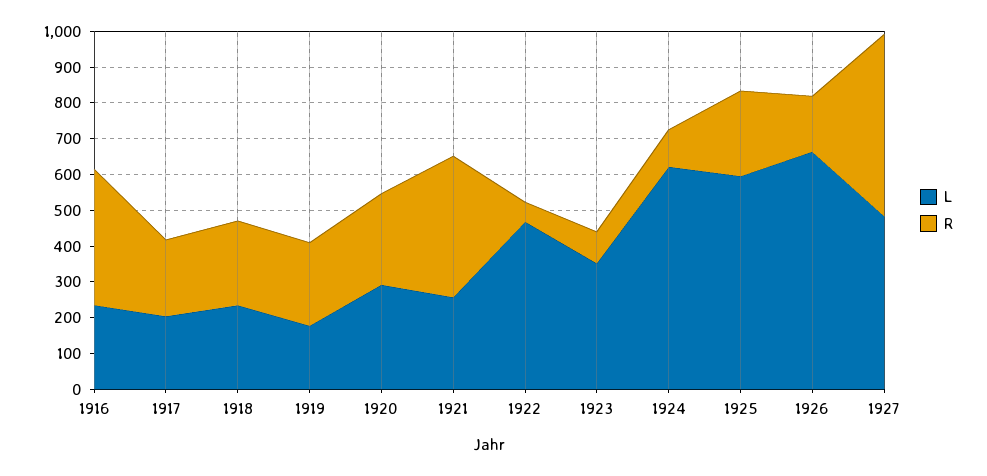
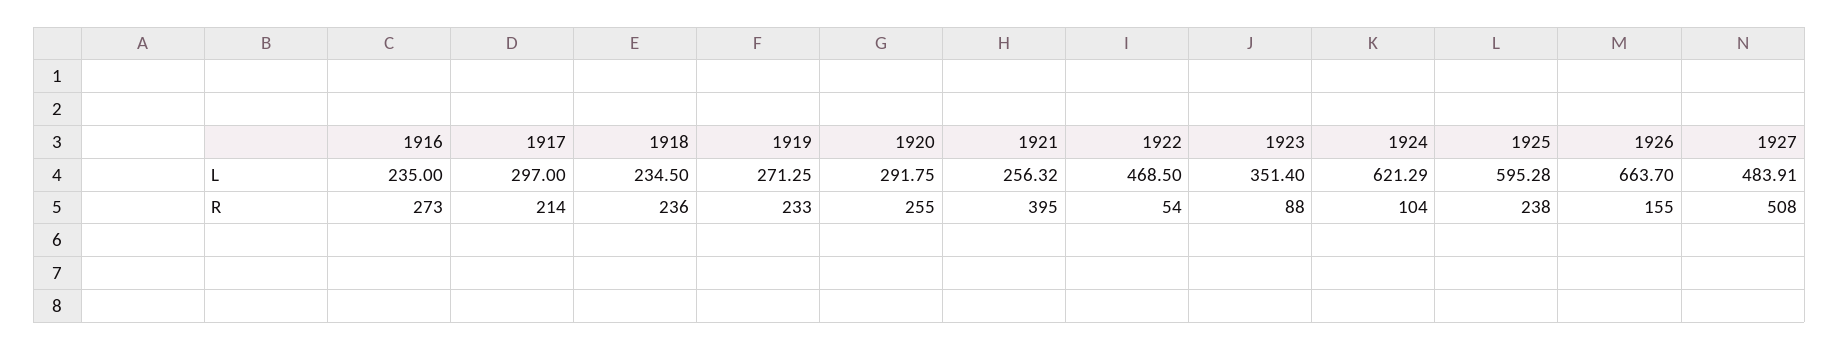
  {
    "L": {
      "1916": 235,
-     "1917": 200,
+     "1917": 297,
      "1918": 234.5,
-     "1919": 175,
+     "1919": 271.25,
      "1920": 291.75,
      "1921": 256.32,
      "1922": 468.5,
      "1923": 351.4,
      "1924": 621.29,
      "1925": 595.28,
      "1926": 663.7,
      "1927": 483.91
    },
    "R": {
-     "1916": 375,
+     "1916": 273,
      "1917": 214,
      "1918": 236,
      "1919": 233,
      "1920": 255,
      "1921": 395,
      "1922": 54,
      "1923": 88,
      "1924": 104,
      "1925": 238,
      "1926": 155,
      "1927": 508
    }
  }

